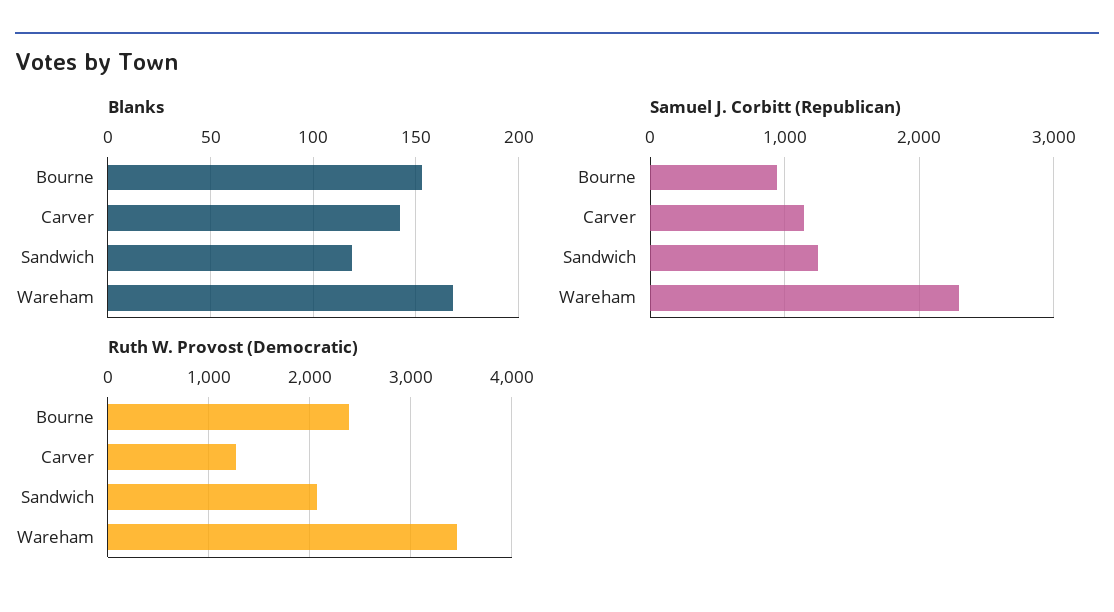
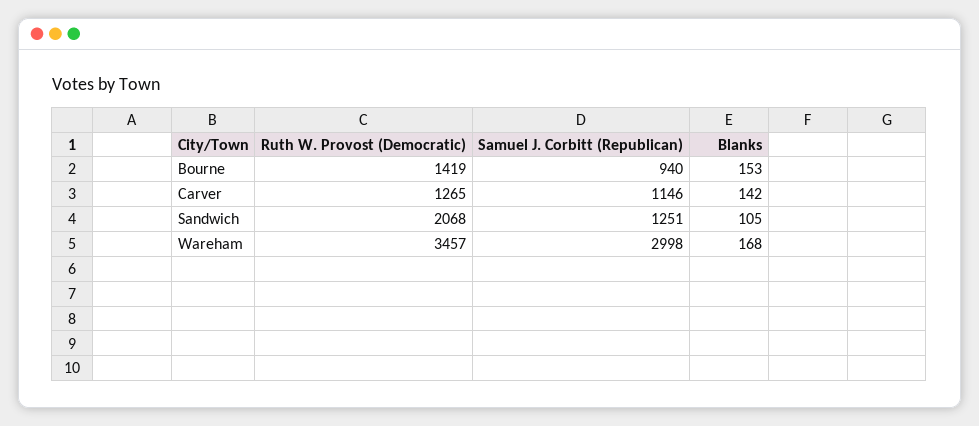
  {
    "Blanks": {
      "Bourne": 153,
      "Carver": 142,
-     "Sandwich": 120,
+     "Sandwich": 105,
      "Wareham": 168
    },
    "Samuel J. Corbitt (Republican)": {
      "Bourne": 940,
      "Carver": 1146,
      "Sandwich": 1251,
-     "Wareham": 2300
+     "Wareham": 2998
    },
    "Ruth W. Provost (Democratic)": {
-     "Bourne": 2400,
+     "Bourne": 1419,
      "Carver": 1265,
      "Sandwich": 2068,
      "Wareham": 3457
    }
  }

